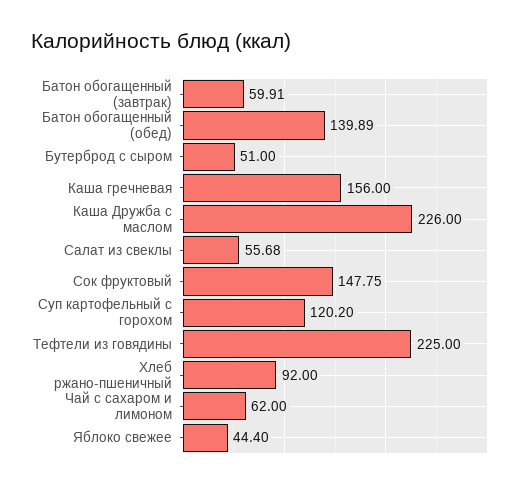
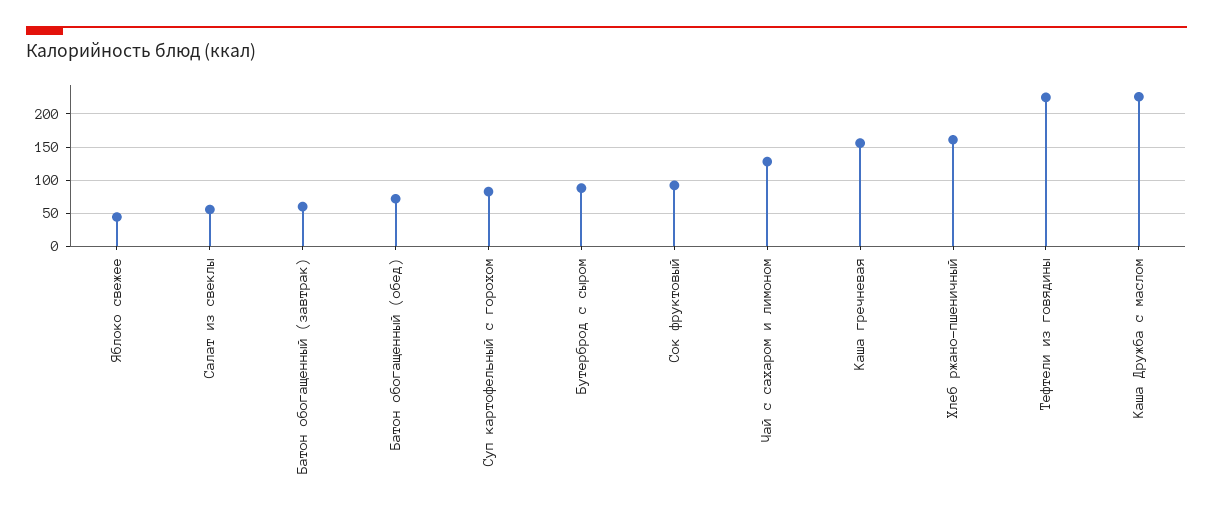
  {
    "Батон обогащенный (завтрак)": 59.91,
-   "Батон обогащенный (обед)": 139.89,
+   "Батон обогащенный (обед)": 70,
-   "Бутерброд с сыром": 51,
+   "Бутерброд с сыром": 90,
    "Каша гречневая": 156,
    "Каша Дружба с маслом": 226,
    "Салат из свеклы": 55.68,
-   "Сок фруктовый": 147.75,
+   "Сок фруктовый": 90,
-   "Суп картофельный с горохом": 120.2,
+   "Суп картофельный с горохом": 80,
    "Тефтели из говядины": 225,
-   "Хлеб ржано-пшеничный": 92,
+   "Хлеб ржано-пшеничный": 160,
-   "Чай с сахаром и лимоном": 62,
+   "Чай с сахаром и лимоном": 130,
    "Яблоко свежее": 44.4
  }

